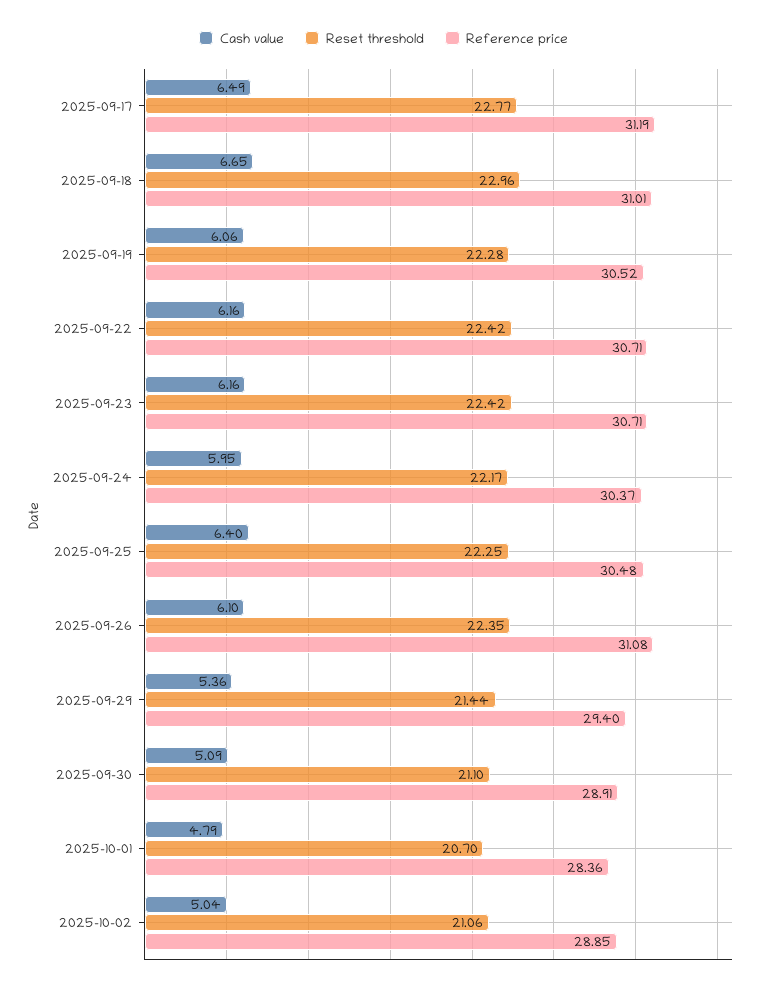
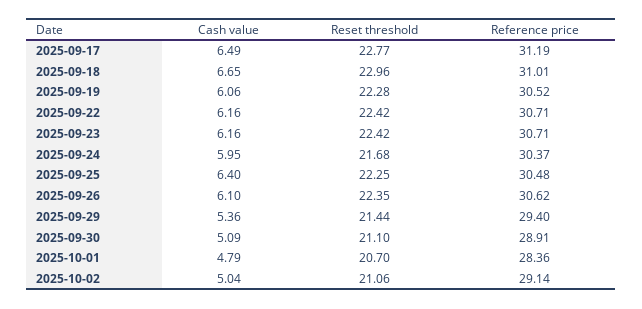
  {
    "Cash value": {
      "2025-09-17": 6.49,
      "2025-09-18": 6.65,
      "2025-09-19": 6.06,
      "2025-09-22": 6.16,
      "2025-09-23": 6.16,
      "2025-09-24": 5.95,
      "2025-09-25": 6.4,
      "2025-09-26": 6.1,
      "2025-09-29": 5.36,
      "2025-09-30": 5.09,
      "2025-10-01": 4.79,
      "2025-10-02": 5.04
    },
    "Reset threshold": {
      "2025-09-17": 22.77,
      "2025-09-18": 22.96,
      "2025-09-19": 22.28,
      "2025-09-22": 22.42,
      "2025-09-23": 22.42,
-     "2025-09-24": 22.17,
+     "2025-09-24": 21.68,
      "2025-09-25": 22.25,
      "2025-09-26": 22.35,
      "2025-09-29": 21.44,
      "2025-09-30": 21.1,
      "2025-10-01": 20.7,
      "2025-10-02": 21.06
    },
    "Reference price": {
      "2025-09-17": 31.19,
      "2025-09-18": 31.01,
      "2025-09-19": 30.52,
      "2025-09-22": 30.71,
      "2025-09-23": 30.71,
      "2025-09-24": 30.37,
      "2025-09-25": 30.48,
-     "2025-09-26": 31.08,
+     "2025-09-26": 30.62,
      "2025-09-29": 29.4,
      "2025-09-30": 28.91,
      "2025-10-01": 28.36,
-     "2025-10-02": 28.85
+     "2025-10-02": 29.14
    }
  }

